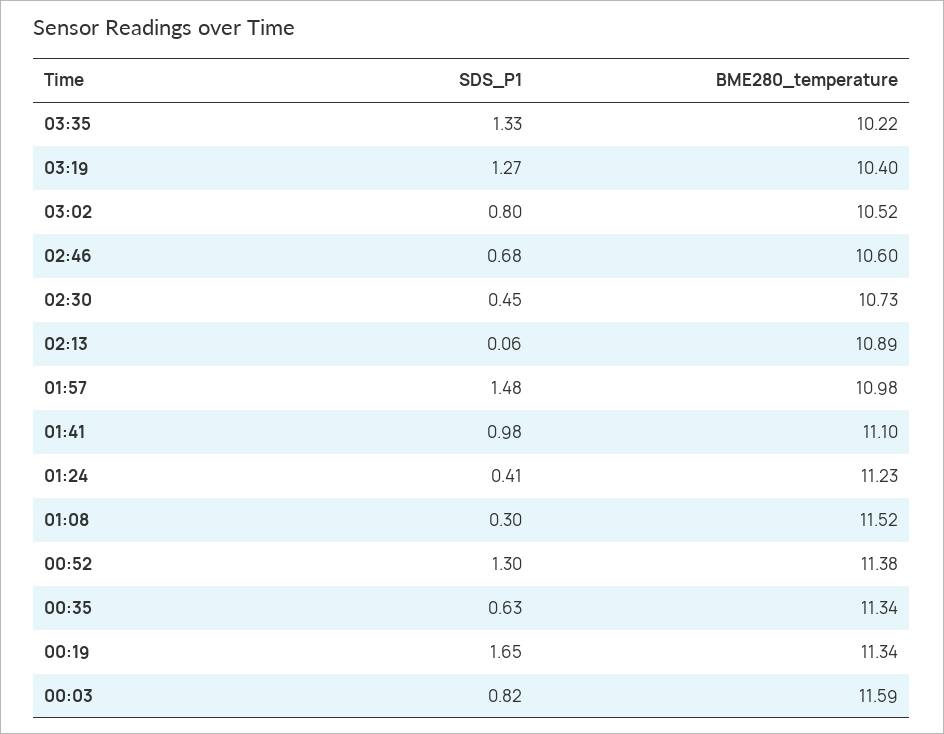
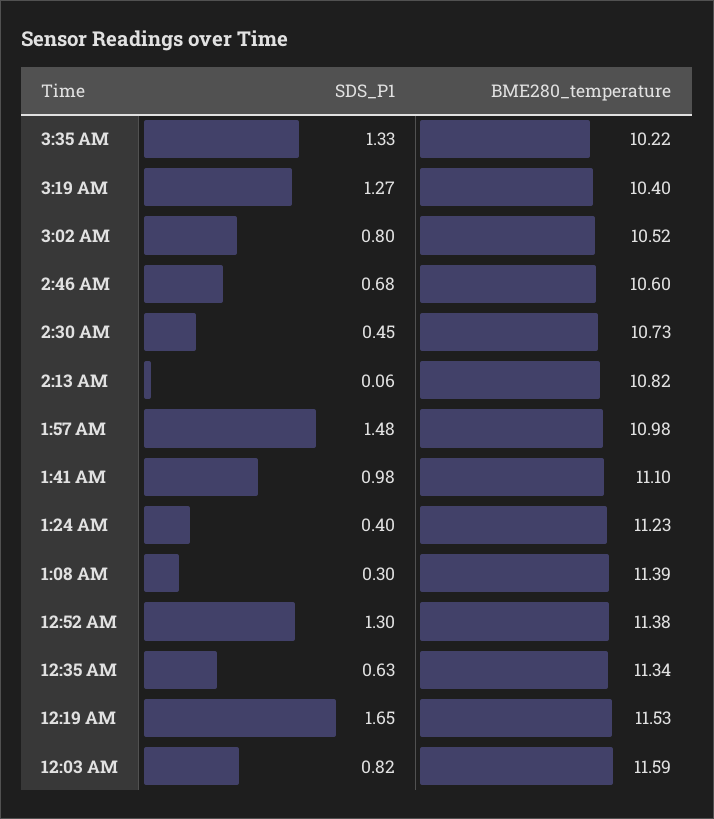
  {
    "SDS_P1": {
      "03:35": 1.33,
      "03:19": 1.27,
      "03:02": 0.8,
      "02:46": 0.68,
      "02:30": 0.45,
      "02:13": 0.06,
      "01:57": 1.48,
      "01:41": 0.98,
-     "01:24": 0.41,
+     "01:24": 0.4,
      "01:08": 0.3,
      "00:52": 1.3,
      "00:35": 0.63,
      "00:19": 1.65,
      "00:03": 0.82
    },
    "BME280_temperature": {
      "03:35": 10.22,
      "03:19": 10.4,
      "03:02": 10.52,
      "02:46": 10.6,
      "02:30": 10.73,
-     "02:13": 10.89,
+     "02:13": 10.82,
      "01:57": 10.98,
      "01:41": 11.1,
      "01:24": 11.23,
-     "01:08": 11.52,
+     "01:08": 11.39,
      "00:52": 11.38,
      "00:35": 11.34,
-     "00:19": 11.34,
+     "00:19": 11.53,
      "00:03": 11.59
    }
  }

